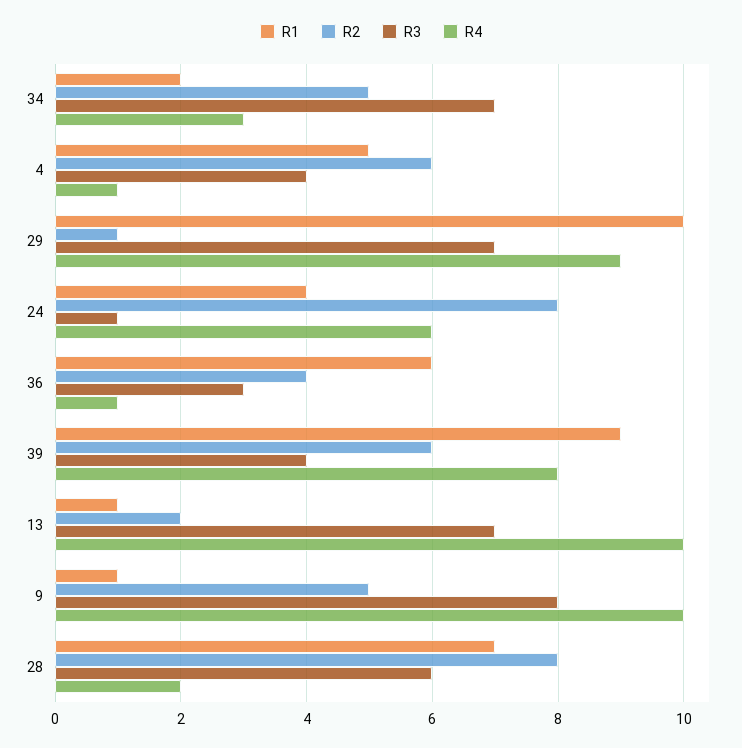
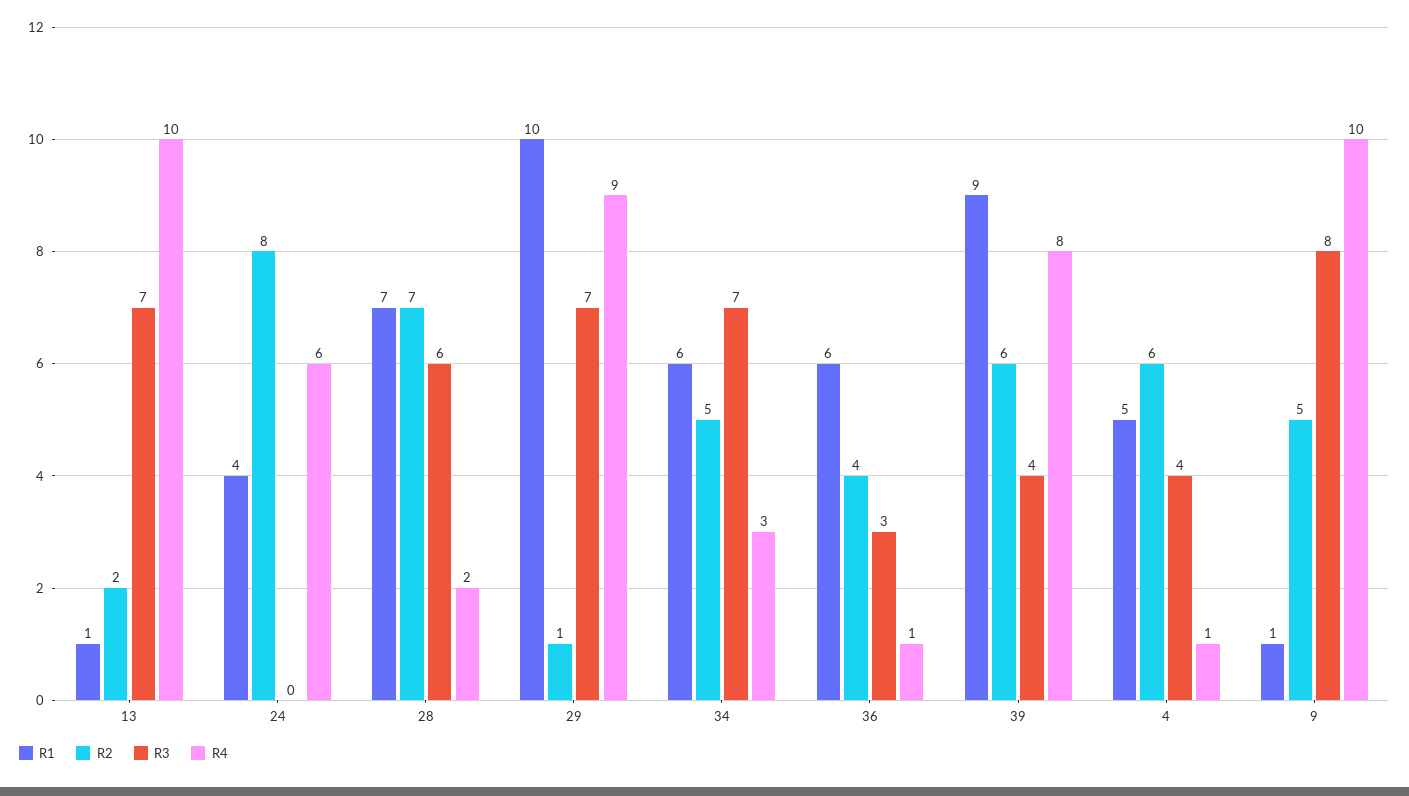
  {
    "R1": {
-     "34": 2,
+     "34": 6,
      "4": 5,
      "29": 10,
      "24": 4,
      "36": 6,
      "39": 9,
      "13": 1,
      "9": 1,
      "28": 7
    },
    "R2": {
      "34": 5,
      "4": 6,
      "29": 1,
      "24": 8,
      "36": 4,
      "39": 6,
      "13": 2,
      "9": 5,
-     "28": 8
+     "28": 7
    },
    "R3": {
      "34": 7,
      "4": 4,
      "29": 7,
-     "24": 1,
+     "24": 0,
      "36": 3,
      "39": 4,
      "13": 7,
      "9": 8,
      "28": 6
    },
    "R4": {
      "34": 3,
      "4": 1,
      "29": 9,
      "24": 6,
      "36": 1,
      "39": 8,
      "13": 10,
      "9": 10,
      "28": 2
    }
  }

